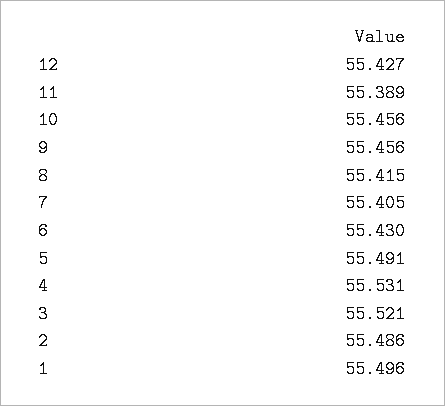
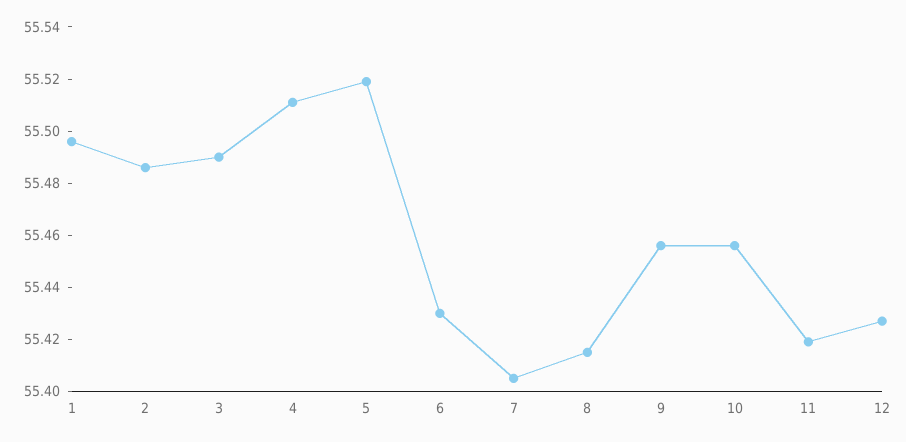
  {
    "12": 55.427,
-   "11": 55.389,
+   "11": 55.42,
    "10": 55.456,
    "9": 55.456,
    "8": 55.415,
    "7": 55.405,
    "6": 55.43,
-   "5": 55.491,
+   "5": 55.52,
-   "4": 55.531,
+   "4": 55.51,
-   "3": 55.521,
+   "3": 55.49,
    "2": 55.486,
    "1": 55.496
  }

